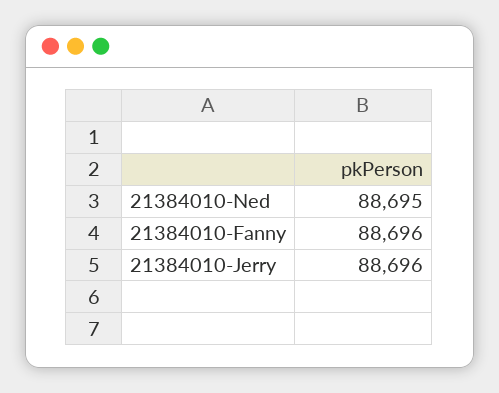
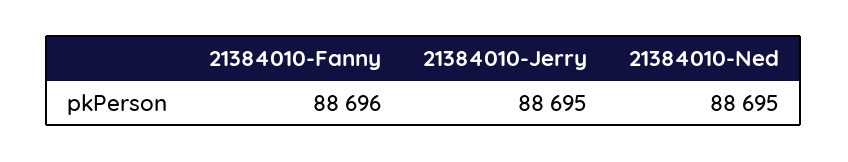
  {
    "21384010-Ned": 88695,
    "21384010-Fanny": 88696,
-   "21384010-Jerry": 88696
+   "21384010-Jerry": 88695
  }

